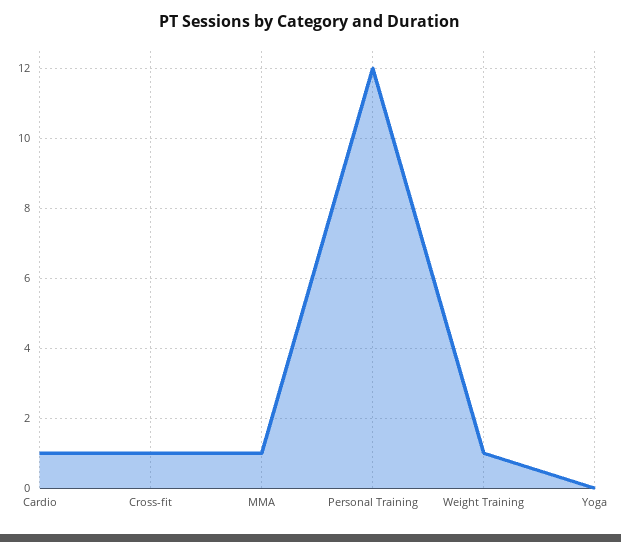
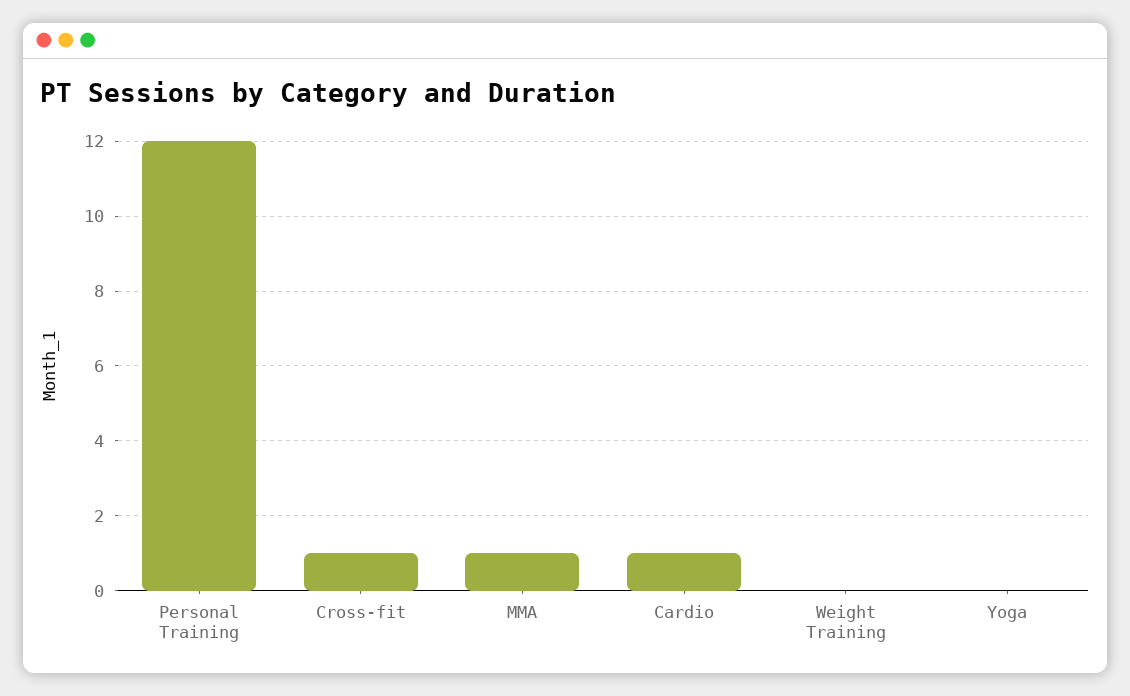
  {
    "Cardio": 1,
    "Cross-fit": 1,
    "MMA": 1,
    "Personal Training": 12,
-   "Weight Training": 1,
+   "Weight Training": 0,
    "Yoga": 0
  }

